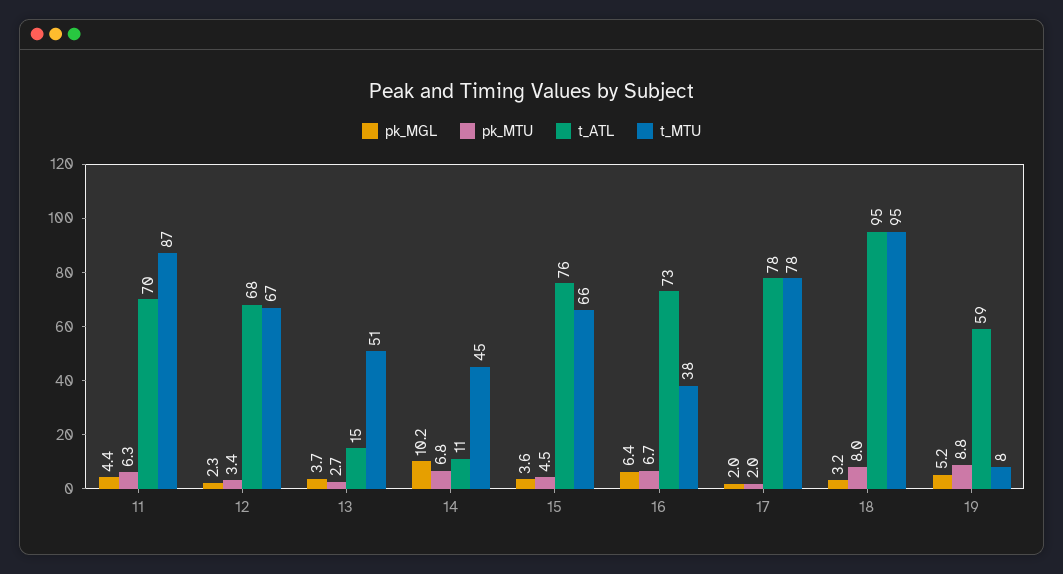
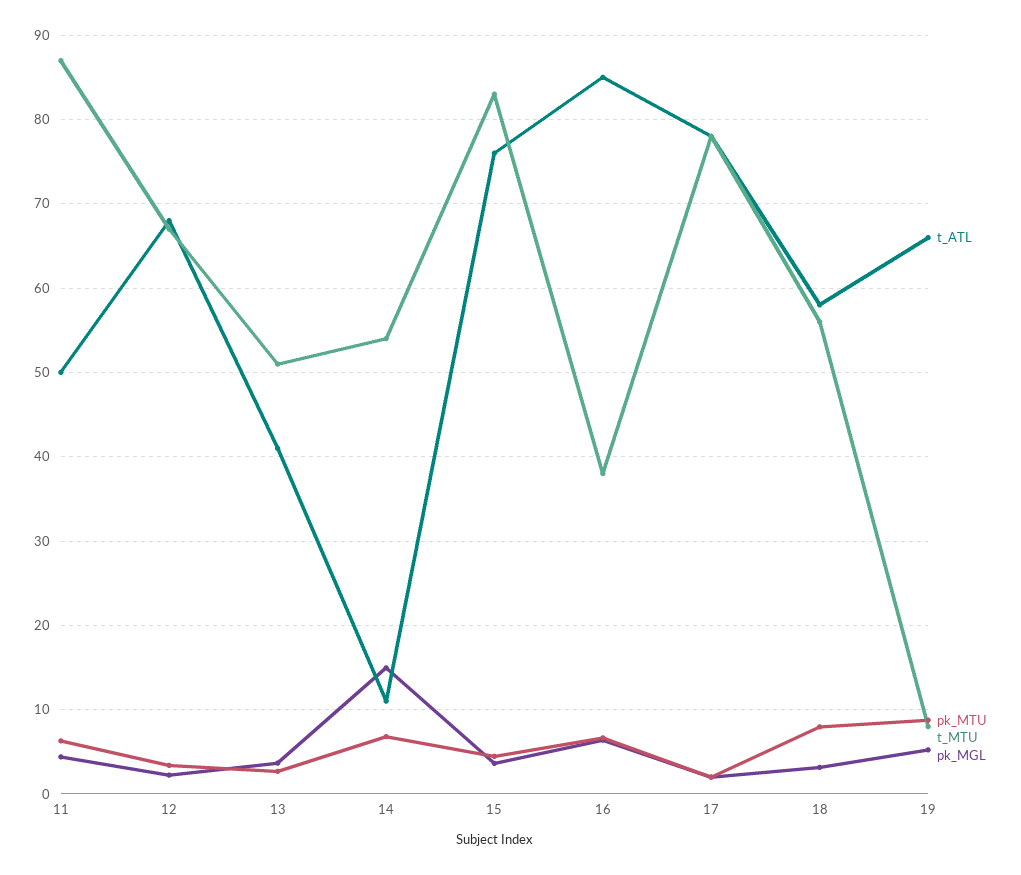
  {
    "pk_MGL": {
      "11": 4.4,
      "12": 2.3,
      "13": 3.7,
-     "14": 10.2,
+     "14": 15,
      "15": 3.6,
      "16": 6.4,
      "17": 2,
      "18": 3.2,
      "19": 5.2
    },
    "pk_MTU": {
      "11": 6.3,
      "12": 3.4,
      "13": 2.7,
      "14": 6.8,
      "15": 4.5,
      "16": 6.7,
      "17": 2,
      "18": 8,
      "19": 8.8
    },
    "t_ATL": {
-     "11": 70,
+     "11": 50,
      "12": 68,
-     "13": 15,
+     "13": 41,
      "14": 11,
      "15": 76,
-     "16": 73,
+     "16": 85,
      "17": 78,
-     "18": 95,
+     "18": 58,
-     "19": 59
+     "19": 66
    },
    "t_MTU": {
      "11": 87,
      "12": 67,
      "13": 51,
-     "14": 45,
+     "14": 54,
-     "15": 66,
+     "15": 83,
      "16": 38,
      "17": 78,
-     "18": 95,
+     "18": 56,
      "19": 8
    }
  }

